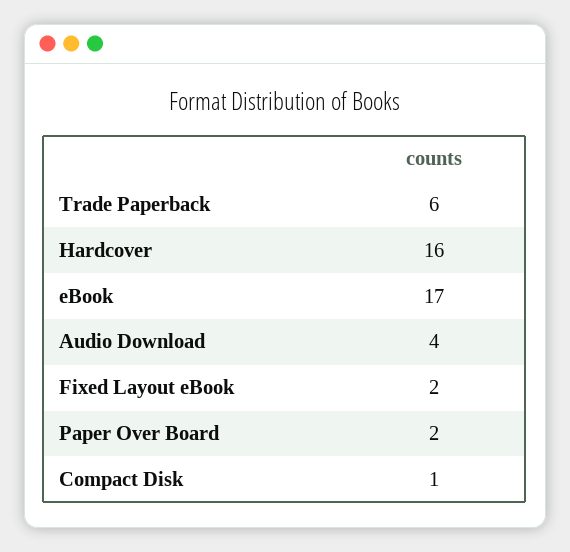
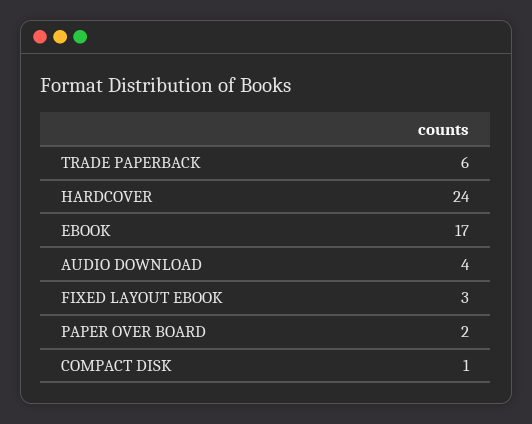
  {
    "Trade Paperback": 6,
-   "Hardcover": 16,
+   "Hardcover": 24,
    "eBook": 17,
    "Audio Download": 4,
-   "Fixed Layout eBook": 2,
+   "Fixed Layout eBook": 3,
    "Paper Over Board": 2,
    "Compact Disk": 1
  }

